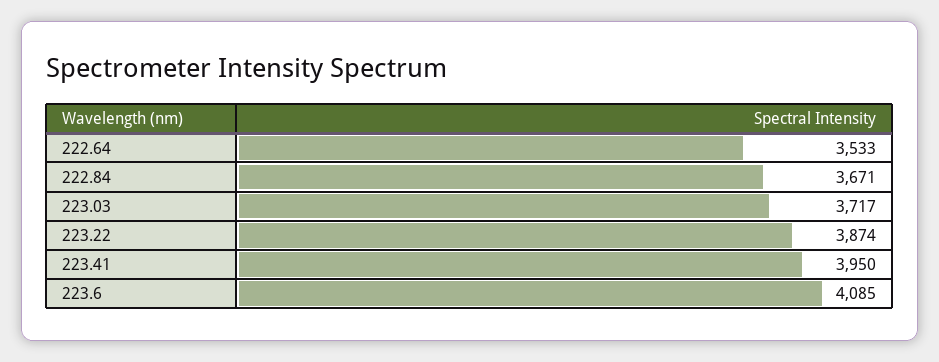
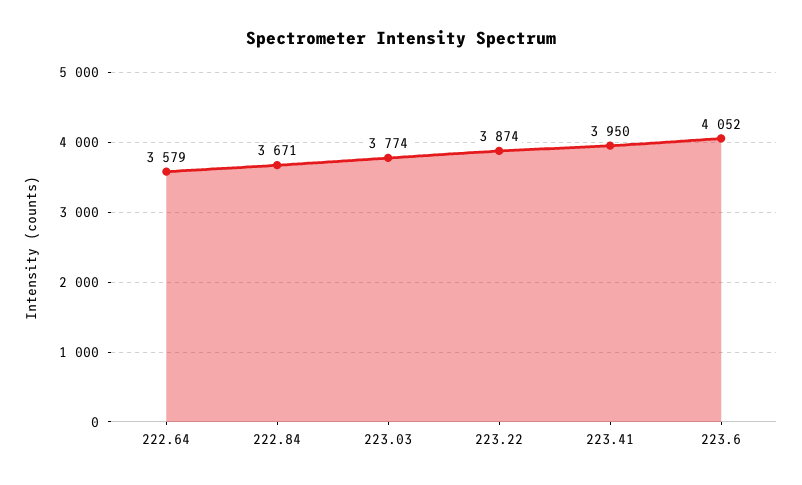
  {
-   "222.64": 3533,
+   "222.64": 3579,
    "222.84": 3671,
-   "223.03": 3717,
+   "223.03": 3774,
    "223.22": 3874,
    "223.41": 3950,
-   "223.6": 4085
+   "223.6": 4052
  }

